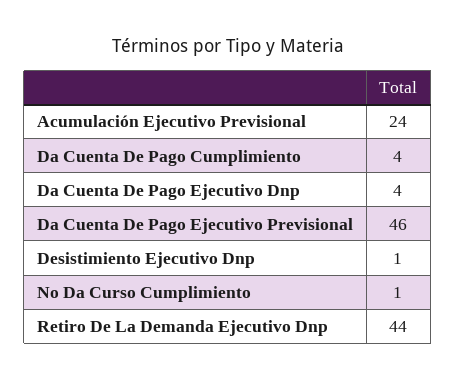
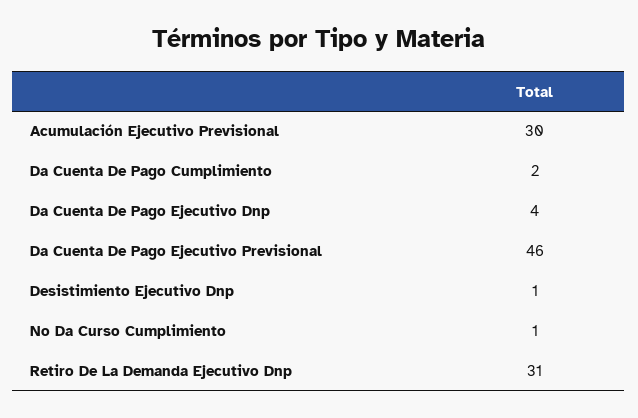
  {
-   "Acumulación Ejecutivo Previsional": 24,
+   "Acumulación Ejecutivo Previsional": 30,
-   "Da Cuenta De Pago Cumplimiento": 4,
+   "Da Cuenta De Pago Cumplimiento": 2,
    "Da Cuenta De Pago Ejecutivo Dnp": 4,
    "Da Cuenta De Pago Ejecutivo Previsional": 46,
    "Desistimiento Ejecutivo Dnp": 1,
    "No Da Curso Cumplimiento": 1,
-   "Retiro De La Demanda Ejecutivo Dnp": 44
+   "Retiro De La Demanda Ejecutivo Dnp": 31
  }

